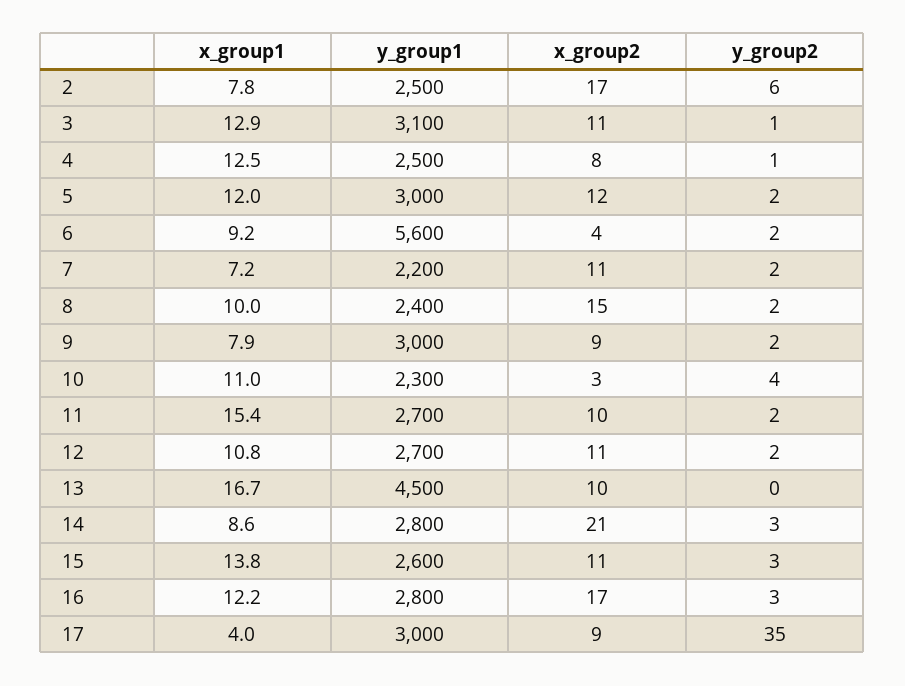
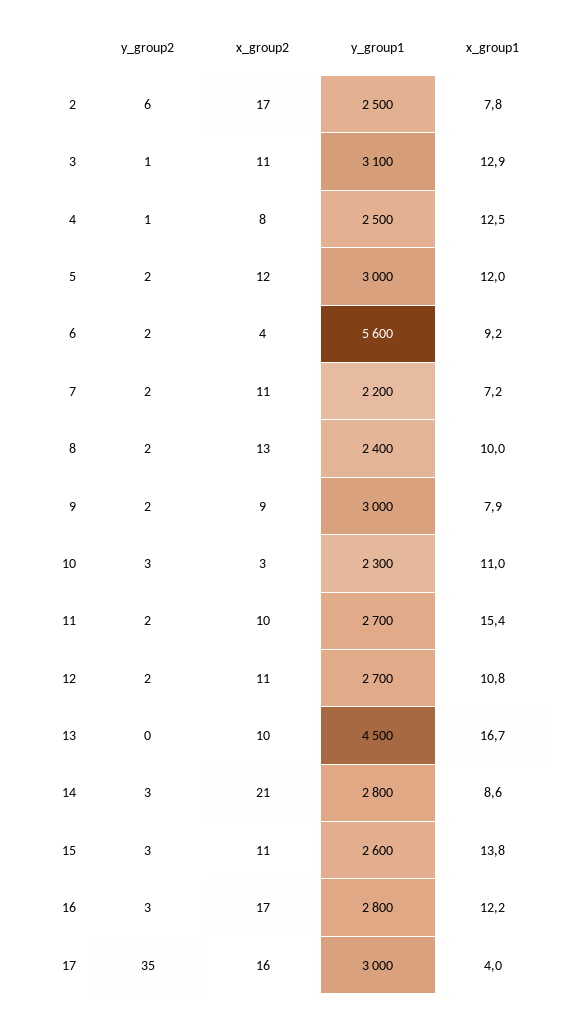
  {
    "x_group1": {
      "2": 7.8,
      "3": 12.9,
      "4": 12.5,
      "5": 12,
      "6": 9.2,
      "7": 7.2,
      "8": 10,
      "9": 7.9,
      "10": 11,
      "11": 15.4,
      "12": 10.8,
      "13": 16.7,
      "14": 8.6,
      "15": 13.8,
      "16": 12.2,
      "17": 4
    },
    "y_group1": {
      "2": 2500,
      "3": 3100,
      "4": 2500,
      "5": 3000,
      "6": 5600,
      "7": 2200,
      "8": 2400,
      "9": 3000,
      "10": 2300,
      "11": 2700,
      "12": 2700,
      "13": 4500,
      "14": 2800,
      "15": 2600,
      "16": 2800,
      "17": 3000
    },
    "x_group2": {
      "2": 17,
      "3": 11,
      "4": 8,
      "5": 12,
      "6": 4,
      "7": 11,
-     "8": 15,
+     "8": 13,
      "9": 9,
      "10": 3,
      "11": 10,
      "12": 11,
      "13": 10,
      "14": 21,
      "15": 11,
      "16": 17,
-     "17": 9
+     "17": 16
    },
    "y_group2": {
      "2": 6,
      "3": 1,
      "4": 1,
      "5": 2,
      "6": 2,
      "7": 2,
      "8": 2,
      "9": 2,
-     "10": 4,
+     "10": 3,
      "11": 2,
      "12": 2,
      "13": 0,
      "14": 3,
      "15": 3,
      "16": 3,
      "17": 35
    }
  }

